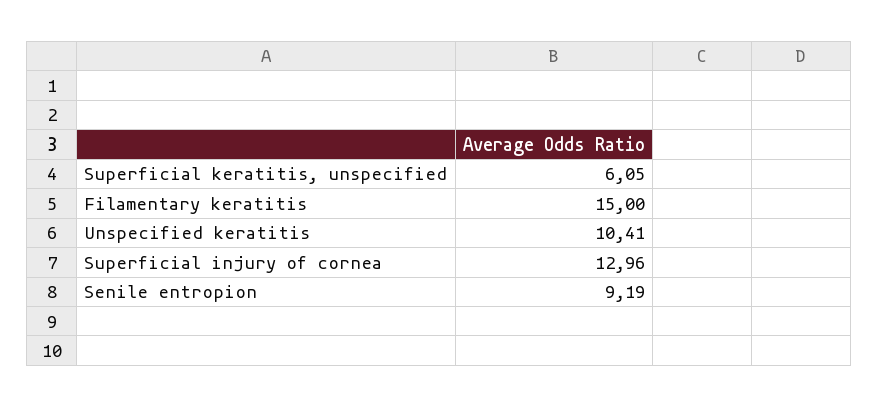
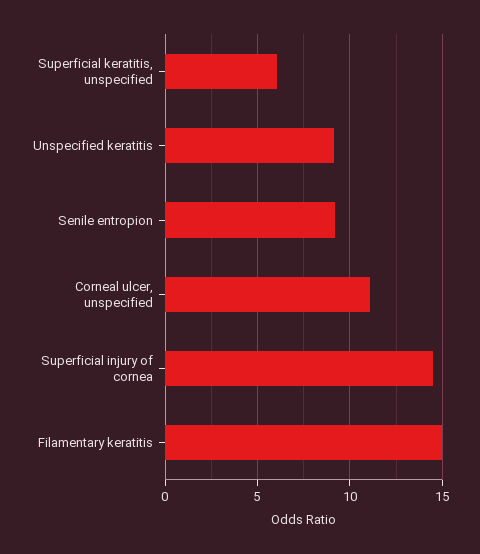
  {
    "Superficial keratitis, unspecified": 6.05,
    "Filamentary keratitis": 15,
-   "Unspecified keratitis": 10.41,
+   "Unspecified keratitis": 9,
-   "Superficial injury of cornea": 12.96,
+   "Superficial injury of cornea": 14.5,
-   "Senile entropion": 9.19
+   "Senile entropion": 9.19,
+   "Corneal ulcer, unspecified": 11
  }

